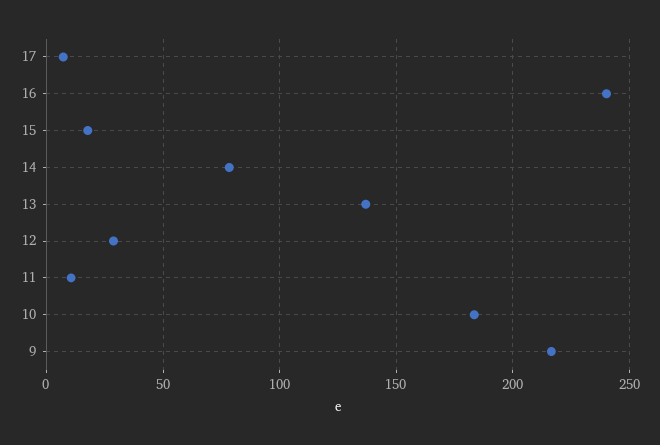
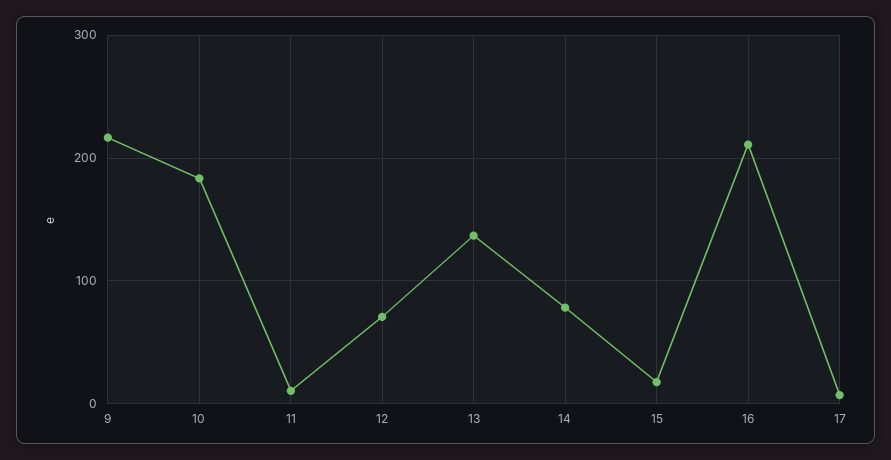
  {
    "17": 5,
-   "16": 240,
+   "16": 210,
    "15": 20,
    "14": 80,
    "13": 135,
-   "12": 30,
+   "12": 70,
    "11": 10,
    "10": 185,
    "9": 215
  }

